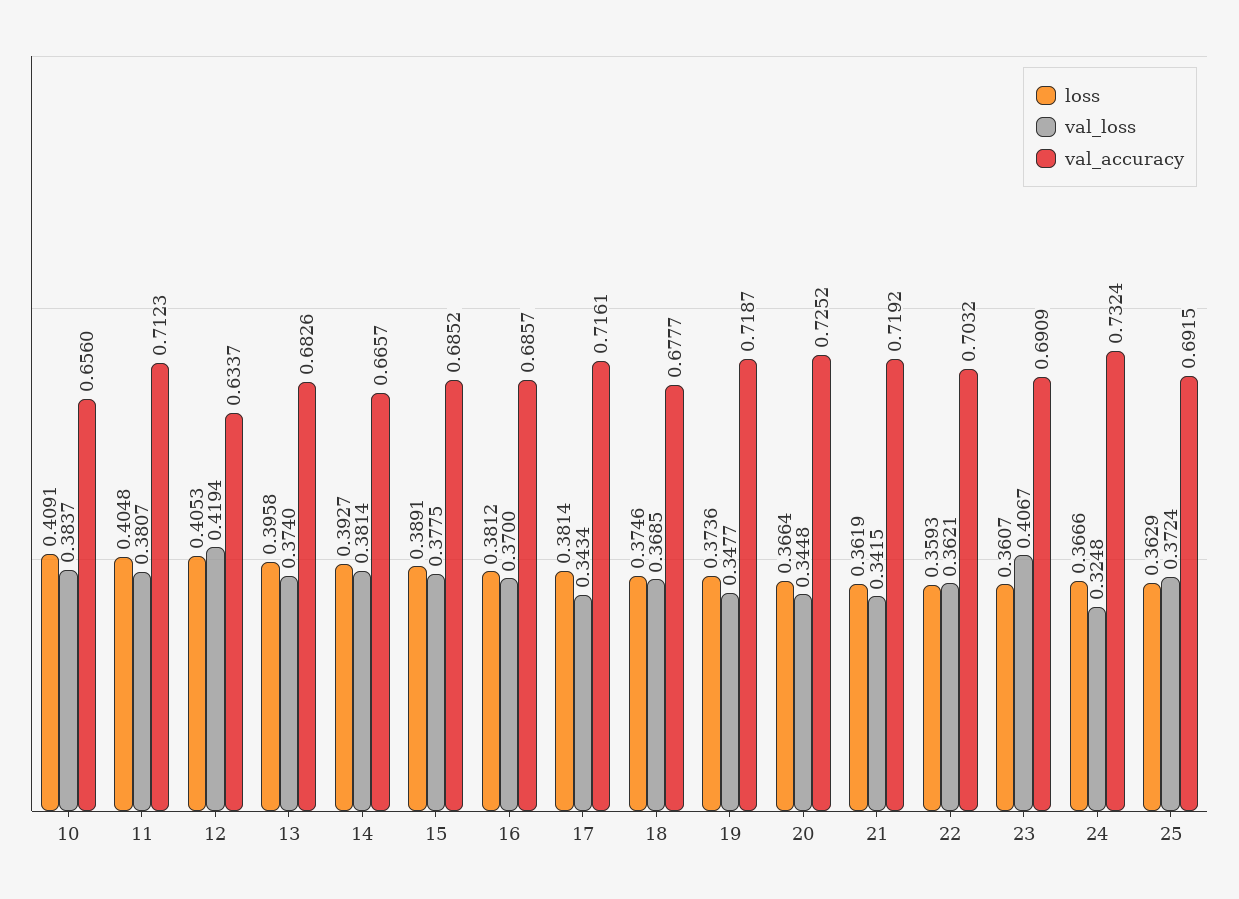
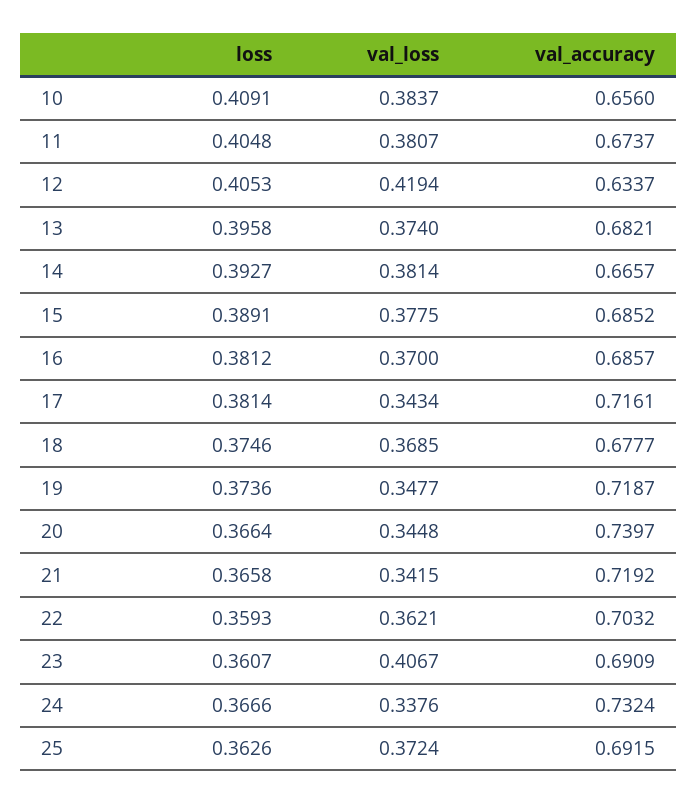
  {
    "loss": {
      "10": 0.4091,
      "11": 0.4048,
      "12": 0.4053,
      "13": 0.3958,
      "14": 0.3927,
      "15": 0.3891,
      "16": 0.3812,
      "17": 0.3814,
      "18": 0.3746,
      "19": 0.3736,
      "20": 0.3664,
-     "21": 0.3619,
+     "21": 0.3658,
      "22": 0.3593,
      "23": 0.3607,
      "24": 0.3666,
-     "25": 0.3629
+     "25": 0.3626
    },
    "val_loss": {
      "10": 0.3837,
      "11": 0.3807,
      "12": 0.4194,
      "13": 0.374,
      "14": 0.3814,
      "15": 0.3775,
      "16": 0.37,
      "17": 0.3434,
      "18": 0.3685,
      "19": 0.3477,
      "20": 0.3448,
      "21": 0.3415,
      "22": 0.3621,
      "23": 0.4067,
-     "24": 0.3248,
+     "24": 0.3376,
      "25": 0.3724
    },
    "val_accuracy": {
      "10": 0.656,
-     "11": 0.7123,
+     "11": 0.6737,
      "12": 0.6337,
-     "13": 0.6826,
+     "13": 0.6821,
      "14": 0.6657,
      "15": 0.6852,
      "16": 0.6857,
      "17": 0.7161,
      "18": 0.6777,
      "19": 0.7187,
-     "20": 0.7252,
+     "20": 0.7397,
      "21": 0.7192,
      "22": 0.7032,
      "23": 0.6909,
      "24": 0.7324,
      "25": 0.6915
    }
  }

